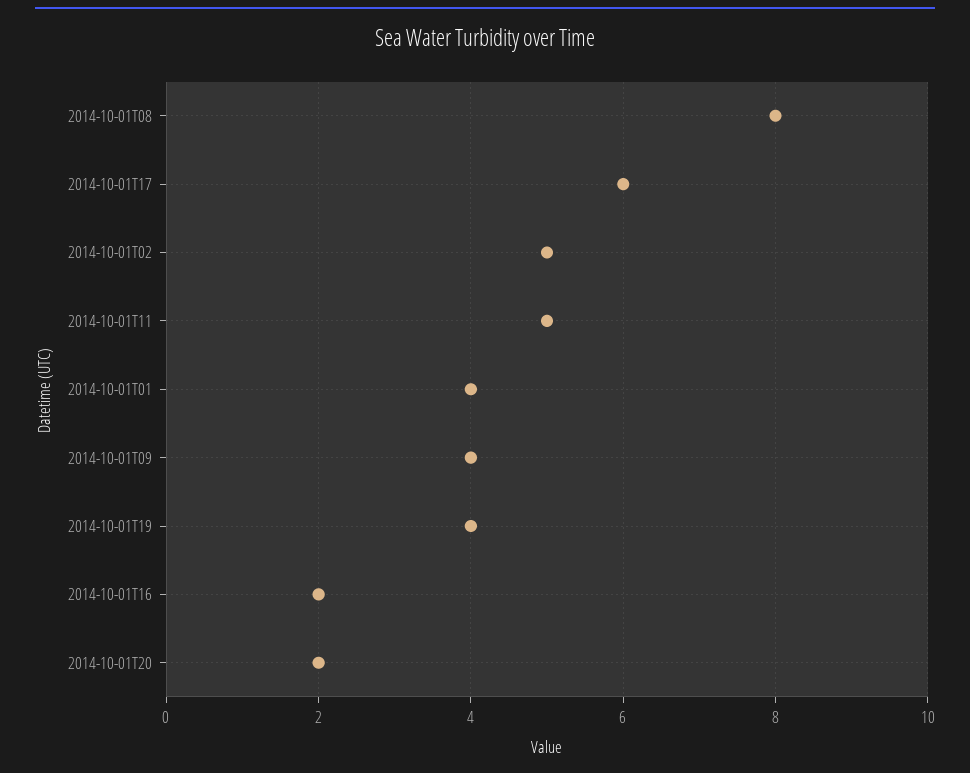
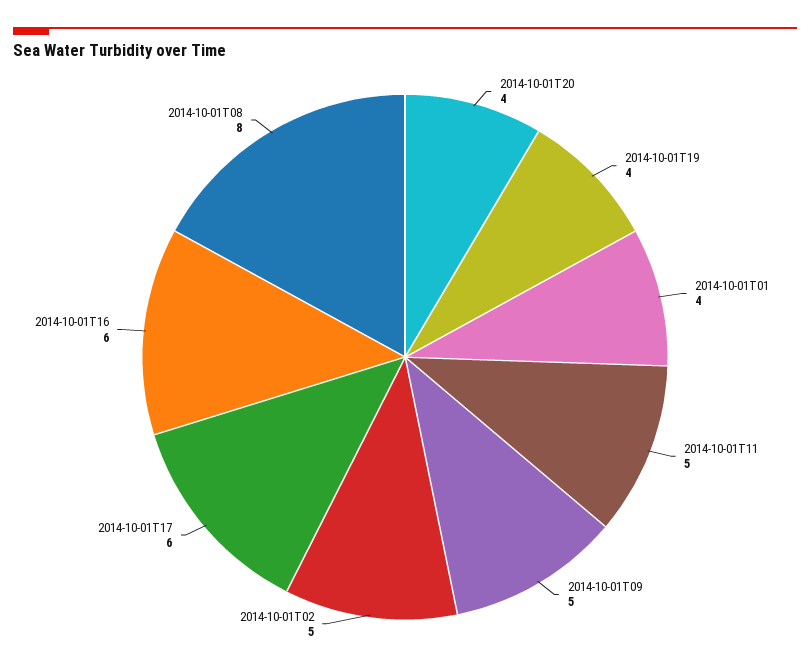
  {
    "2014-10-01T08": 8,
    "2014-10-01T17": 6,
    "2014-10-01T02": 5,
    "2014-10-01T11": 5,
    "2014-10-01T01": 4,
-   "2014-10-01T09": 4,
+   "2014-10-01T09": 5,
    "2014-10-01T19": 4,
-   "2014-10-01T16": 2,
+   "2014-10-01T16": 6,
-   "2014-10-01T20": 2
+   "2014-10-01T20": 4
  }

